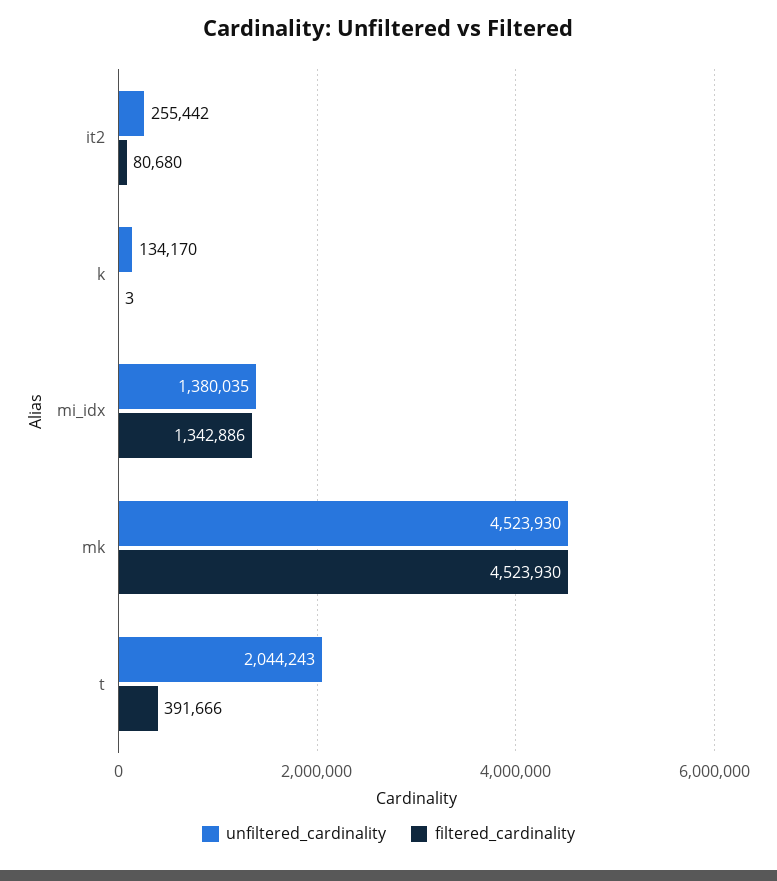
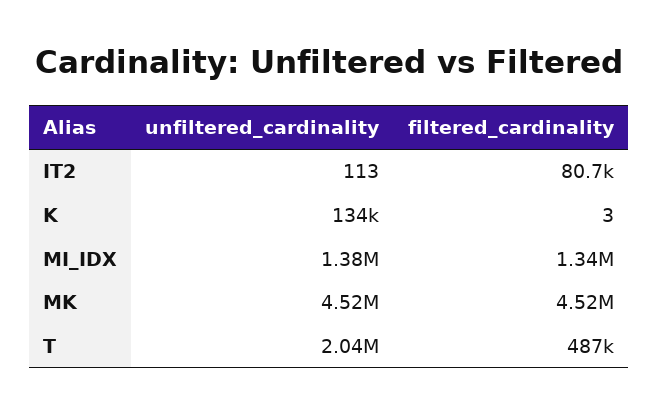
  {
    "unfiltered_cardinality": {
-     "it2": 255442,
+     "it2": 113,
      "k": 134170,
      "mi_idx": 1380035,
      "mk": 4523930,
      "t": 2044243
    },
    "filtered_cardinality": {
      "it2": 80680,
      "k": 3,
      "mi_idx": 1342886,
      "mk": 4523930,
-     "t": 391666
+     "t": 487000
    }
  }

